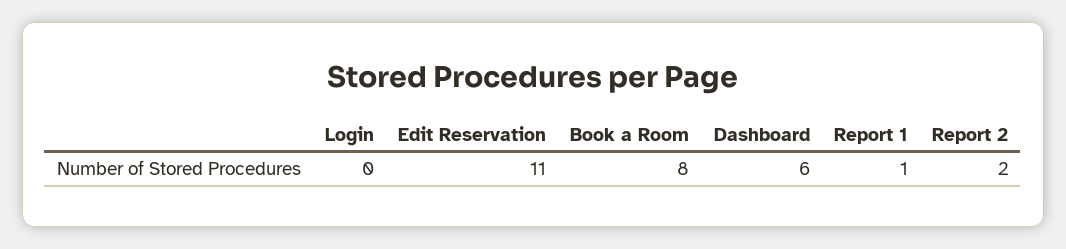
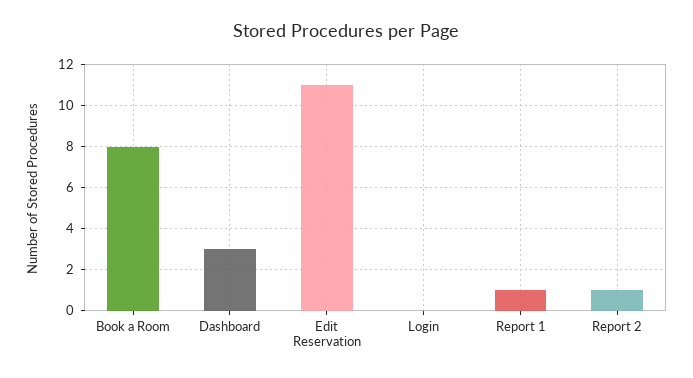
  {
    "Login": 0,
    "Edit Reservation": 11,
    "Book a Room": 8,
-   "Dashboard": 6,
+   "Dashboard": 3,
    "Report 1": 1,
-   "Report 2": 2
+   "Report 2": 1
  }

